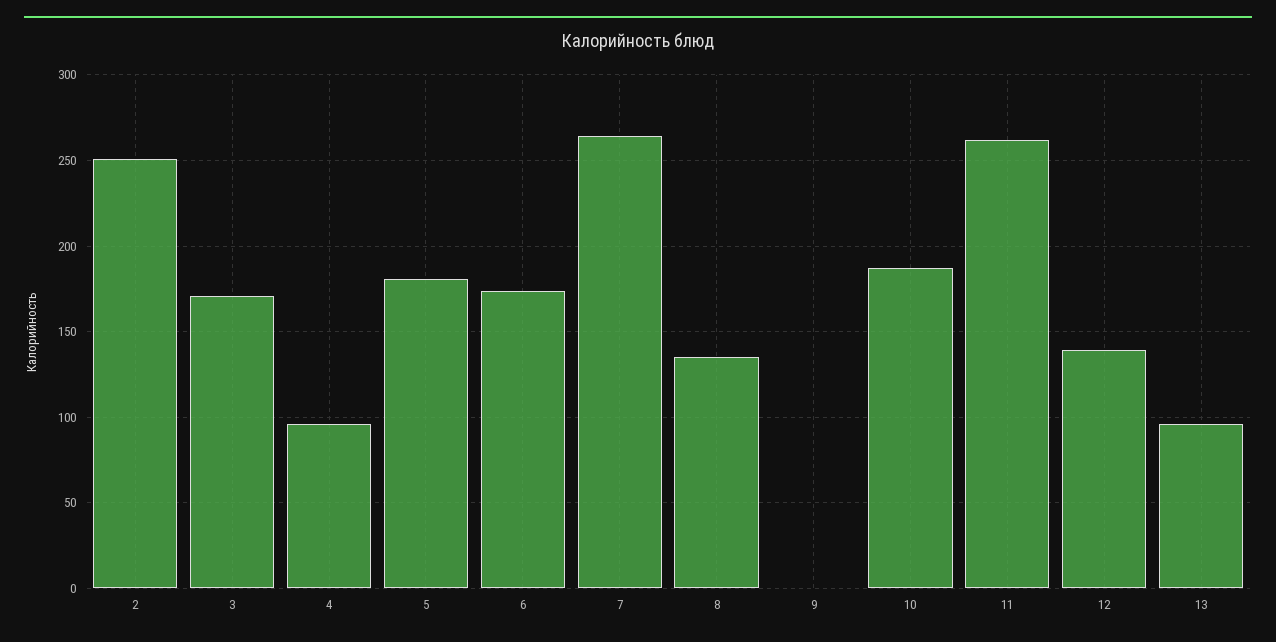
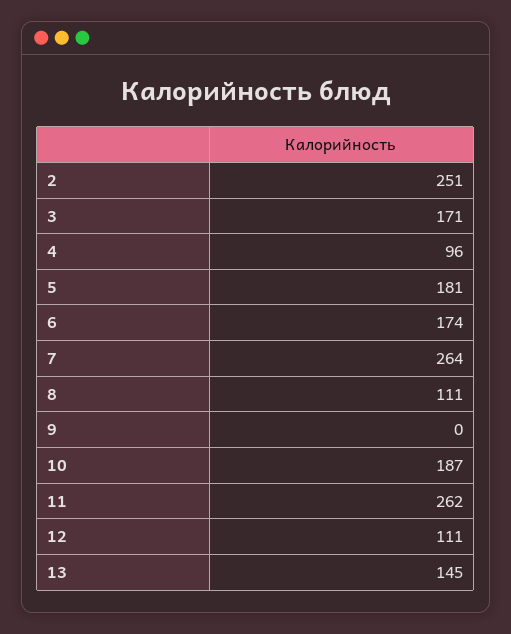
  {
    "2": 251,
    "3": 171,
    "4": 96,
    "5": 181,
    "6": 174,
    "7": 264,
-   "8": 135,
+   "8": 111,
    "9": 0,
    "10": 187,
    "11": 262,
-   "12": 140,
+   "12": 111,
-   "13": 95
+   "13": 145
  }

